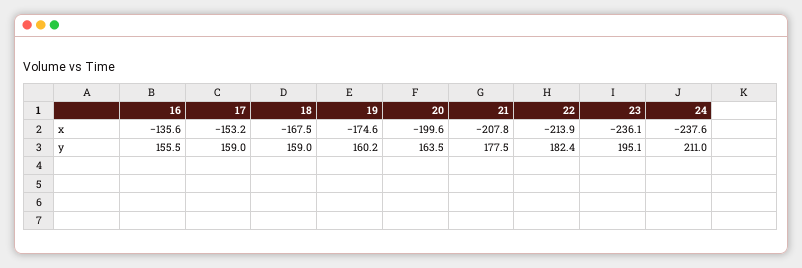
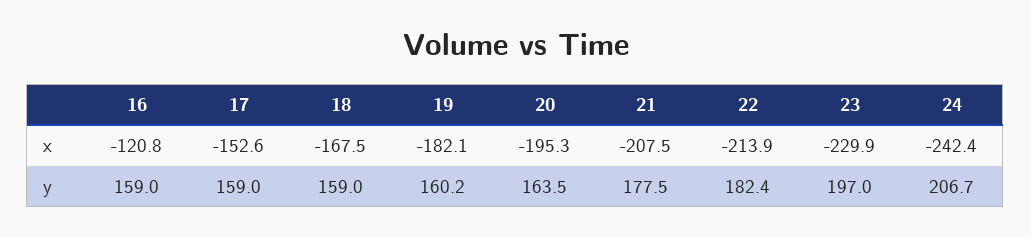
  {
    "16": {
-     "x": -135.6,
+     "x": -120.8,
-     "y": 155.5
+     "y": 159
    },
    "17": {
-     "x": -153.2,
+     "x": -152.6,
      "y": 159
    },
    "18": {
      "x": -167.5,
      "y": 159
    },
    "19": {
-     "x": -174.6,
+     "x": -182.1,
      "y": 160.2
    },
    "20": {
-     "x": -199.6,
+     "x": -195.3,
      "y": 163.5
    },
    "21": {
-     "x": -207.8,
+     "x": -207.5,
      "y": 177.5
    },
    "22": {
      "x": -213.9,
      "y": 182.4
    },
    "23": {
-     "x": -236.1,
+     "x": -229.9,
-     "y": 195.1
+     "y": 197
    },
    "24": {
-     "x": -237.6,
+     "x": -242.4,
-     "y": 211
+     "y": 206.7
    }
  }

